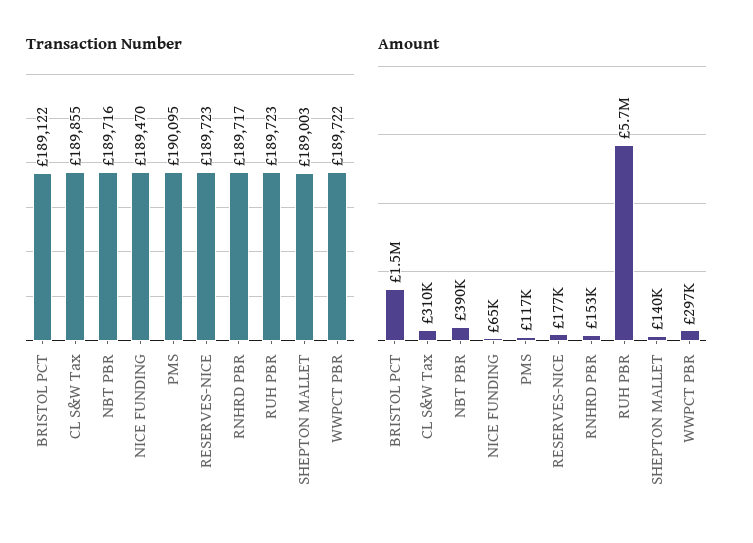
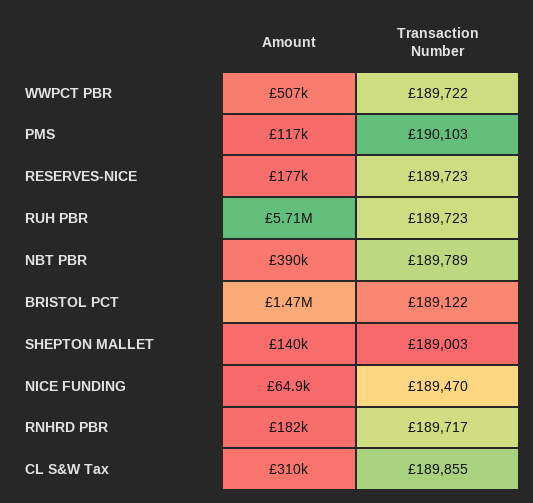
  {
    "Transaction Number": {
      "BRISTOL PCT": 189122,
      "CL S&W Tax": 189855,
-     "NBT PBR": 189716,
+     "NBT PBR": 189789,
      "NICE FUNDING": 189470,
-     "PMS": 190095,
+     "PMS": 190103,
      "RESERVES-NICE": 189723,
      "RNHRD PBR": 189717,
      "RUH PBR": 189723,
      "SHEPTON MALLET": 189003,
      "WWPCT PBR": 189722
    },
    "Amount": {
      "BRISTOL PCT": 1470000,
      "CL S&W Tax": 310000,
      "NBT PBR": 390000,
      "NICE FUNDING": 64900,
      "PMS": 117000,
      "RESERVES-NICE": 177000,
-     "RNHRD PBR": 153000,
+     "RNHRD PBR": 182000,
      "RUH PBR": 5710000,
      "SHEPTON MALLET": 140000,
-     "WWPCT PBR": 297000
+     "WWPCT PBR": 507000
    }
  }

